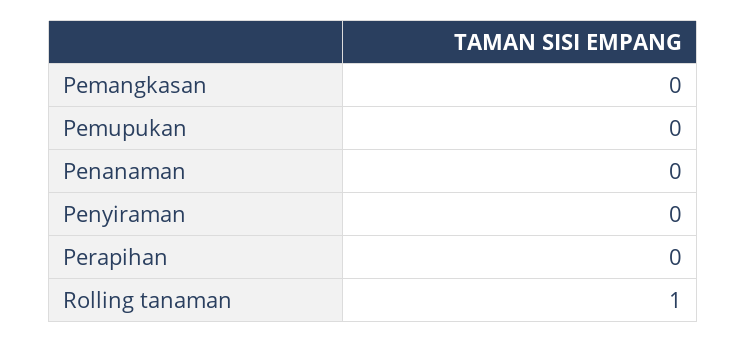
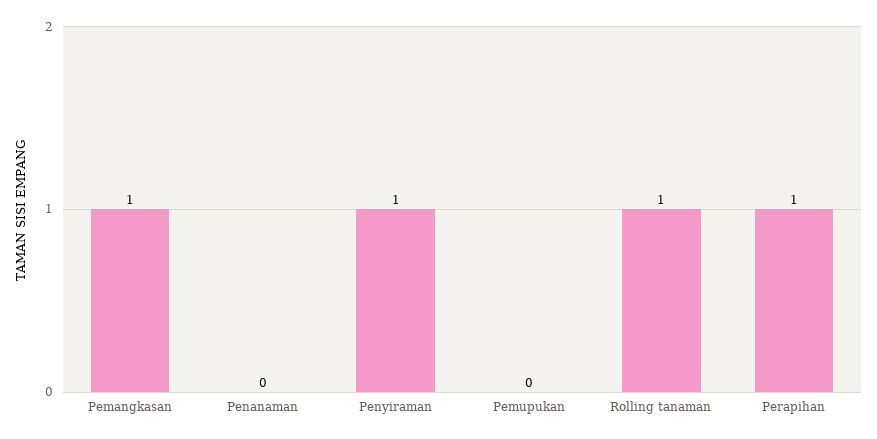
  {
-   "Pemangkasan": 0,
+   "Pemangkasan": 1,
    "Pemupukan": 0,
    "Penanaman": 0,
-   "Penyiraman": 0,
+   "Penyiraman": 1,
-   "Perapihan": 0,
+   "Perapihan": 1,
    "Rolling tanaman": 1
  }

